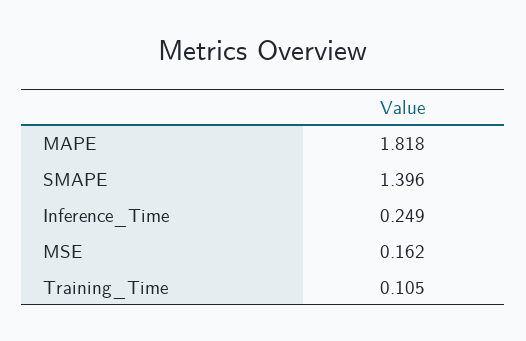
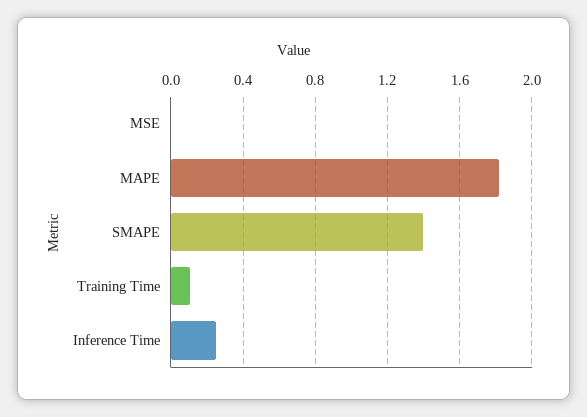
  {
    "MAPE": 1.818,
    "SMAPE": 1.396,
    "Inference_Time": 0.249,
-   "MSE": 0.162,
+   "MSE": 0,
    "Training_Time": 0.105
  }

